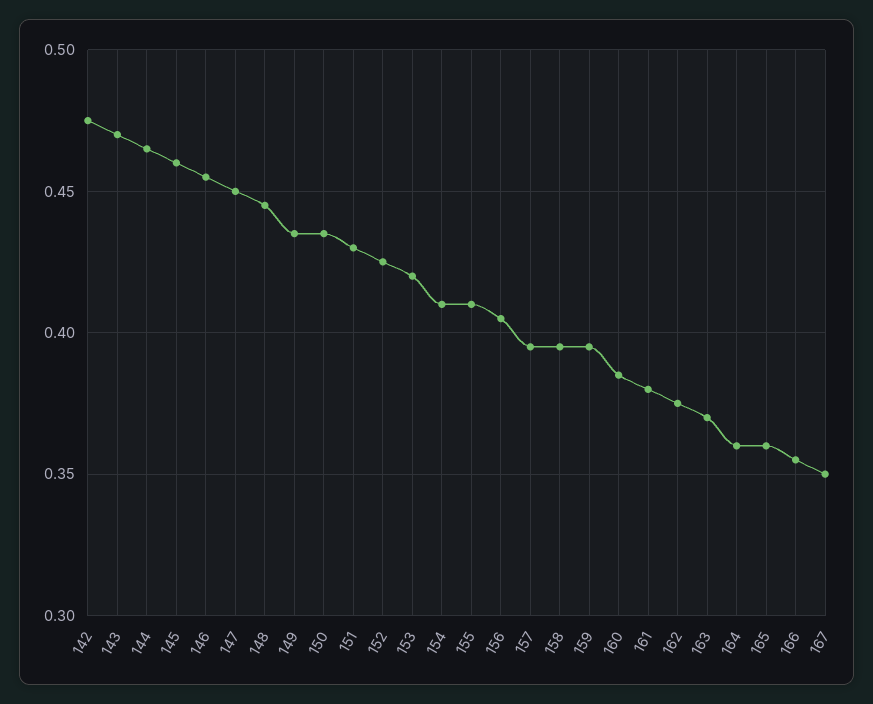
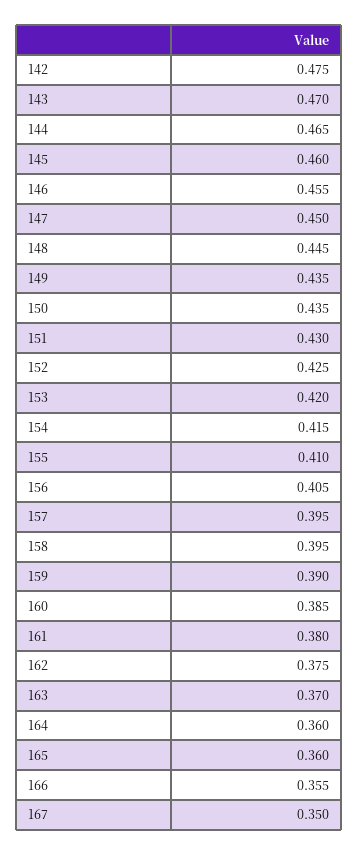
  {
    "142": 0.475,
    "143": 0.47,
    "144": 0.465,
    "145": 0.46,
    "146": 0.455,
    "147": 0.45,
    "148": 0.445,
    "149": 0.435,
    "150": 0.435,
    "151": 0.43,
    "152": 0.425,
    "153": 0.42,
-   "154": 0.41,
+   "154": 0.415,
    "155": 0.41,
    "156": 0.405,
    "157": 0.395,
    "158": 0.395,
-   "159": 0.395,
+   "159": 0.39,
    "160": 0.385,
    "161": 0.38,
    "162": 0.375,
    "163": 0.37,
    "164": 0.36,
    "165": 0.36,
    "166": 0.355,
    "167": 0.35
  }

